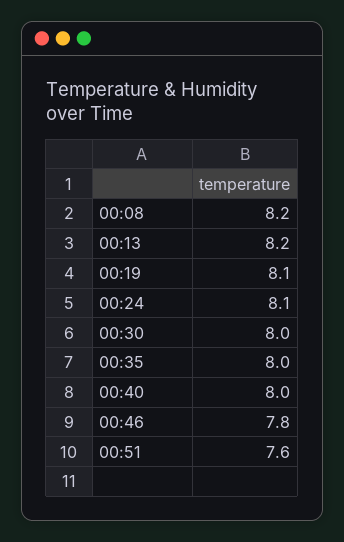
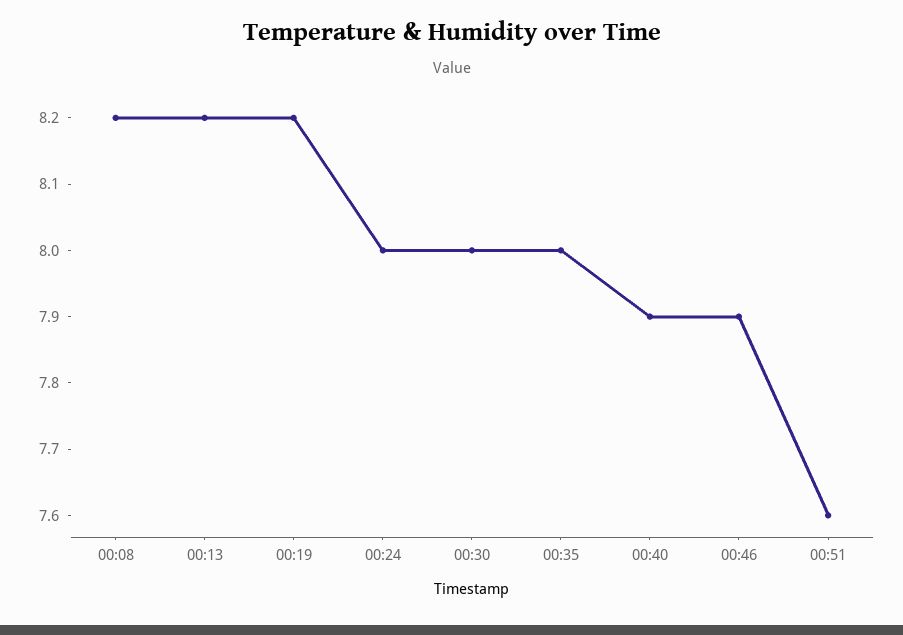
  {
    "00:08": 8.2,
    "00:13": 8.2,
-   "00:19": 8.1,
+   "00:19": 8.2,
-   "00:24": 8.1,
+   "00:24": 8,
    "00:30": 8,
    "00:35": 8,
-   "00:40": 8,
+   "00:40": 7.9,
-   "00:46": 7.8,
+   "00:46": 7.9,
    "00:51": 7.6
  }

